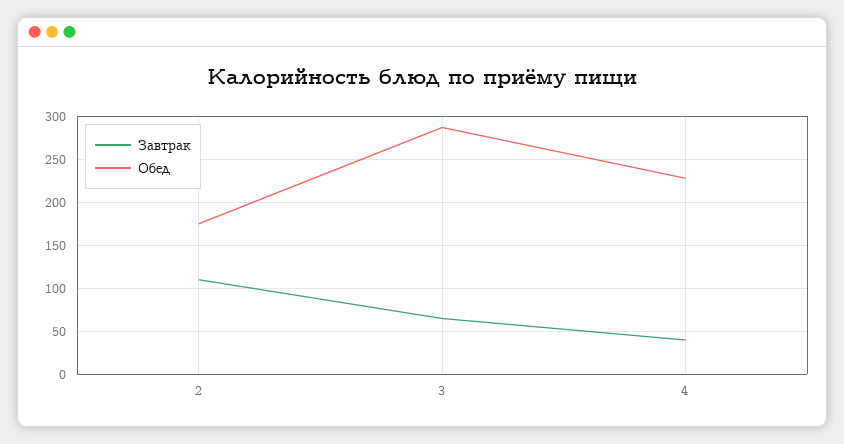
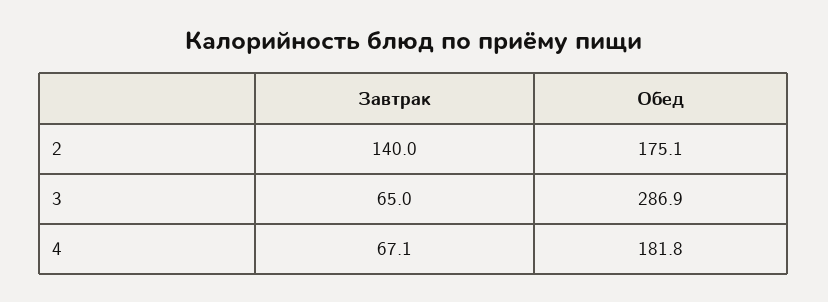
  {
    "Завтрак": {
-     "2": 110,
+     "2": 140,
      "3": 65,
-     "4": 40
+     "4": 67.1
    },
    "Обед": {
      "2": 175.1,
      "3": 286.9,
-     "4": 230
+     "4": 181.8
    }
  }

